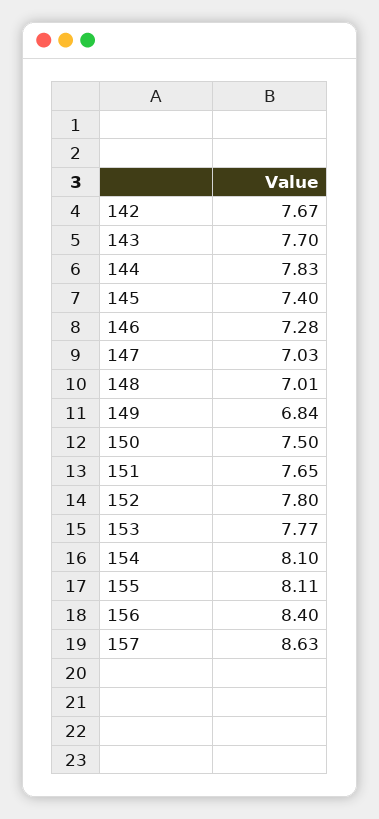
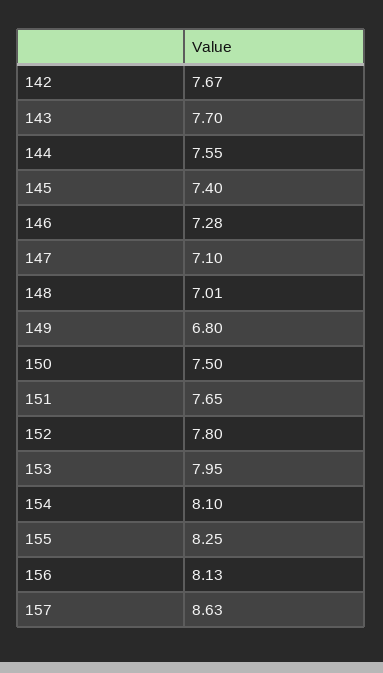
  {
    "142": 7.67,
    "143": 7.7,
-   "144": 7.83,
+   "144": 7.55,
    "145": 7.4,
    "146": 7.28,
-   "147": 7.03,
+   "147": 7.1,
    "148": 7.01,
-   "149": 6.84,
+   "149": 6.8,
    "150": 7.5,
    "151": 7.65,
    "152": 7.8,
-   "153": 7.77,
+   "153": 7.95,
    "154": 8.1,
-   "155": 8.11,
+   "155": 8.25,
-   "156": 8.4,
+   "156": 8.13,
    "157": 8.63
  }

